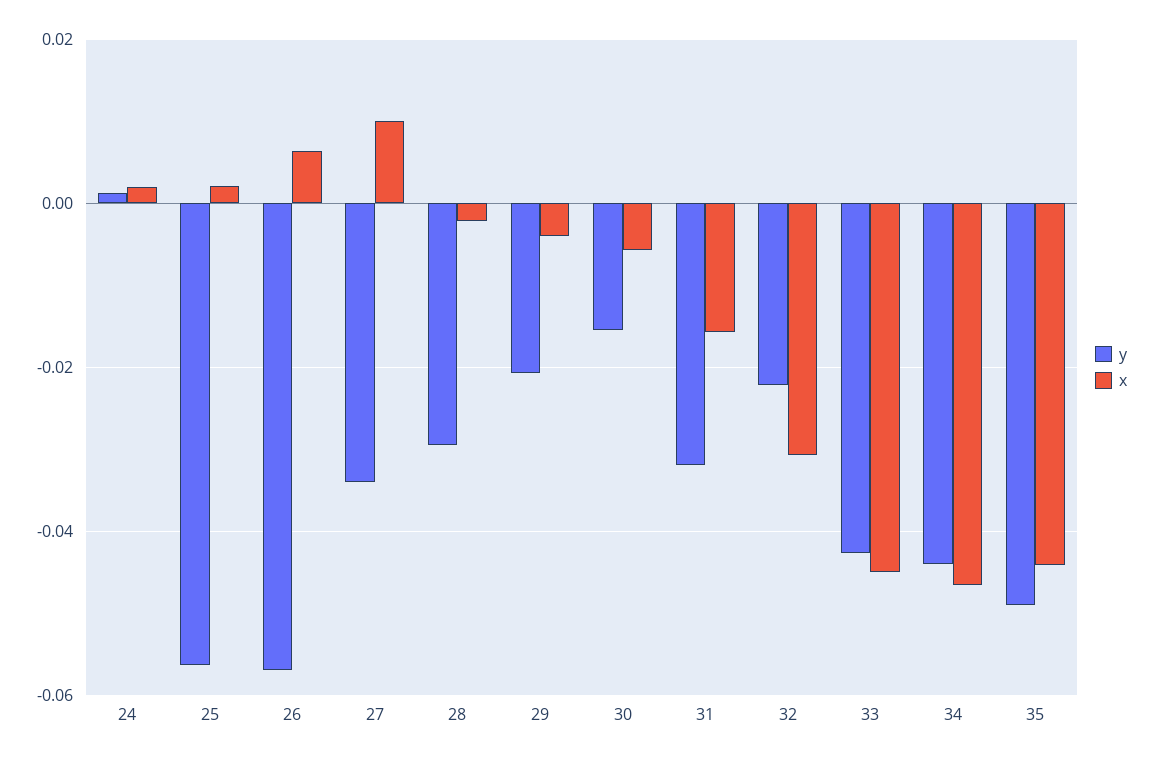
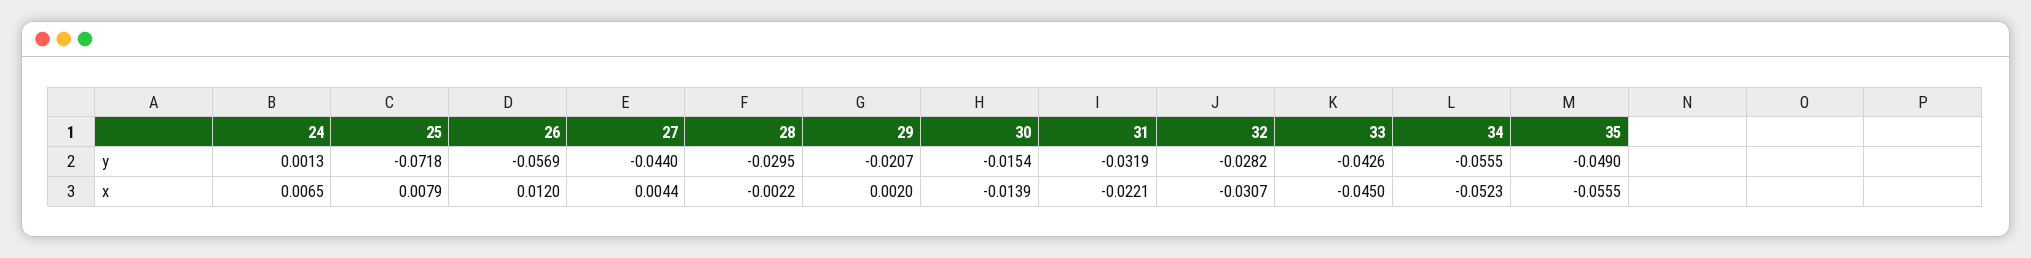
  {
    "y": {
      "24": 0.0013,
-     "25": -0.056,
+     "25": -0.0718,
      "26": -0.0569,
-     "27": -0.034,
+     "27": -0.044,
      "28": -0.0295,
      "29": -0.0207,
      "30": -0.0154,
      "31": -0.0319,
-     "32": -0.022,
+     "32": -0.0282,
      "33": -0.0426,
-     "34": -0.044,
+     "34": -0.0555,
      "35": -0.049
    },
    "x": {
-     "24": 0.002,
+     "24": 0.0065,
-     "25": 0.002,
+     "25": 0.0079,
-     "26": 0.006,
+     "26": 0.012,
-     "27": 0.01,
+     "27": 0.0044,
      "28": -0.0022,
-     "29": -0.004,
+     "29": 0.002,
-     "30": -0.006,
+     "30": -0.0139,
-     "31": -0.016,
+     "31": -0.0221,
      "32": -0.0307,
      "33": -0.045,
-     "34": -0.046,
+     "34": -0.0523,
-     "35": -0.044
+     "35": -0.0555
    }
  }

